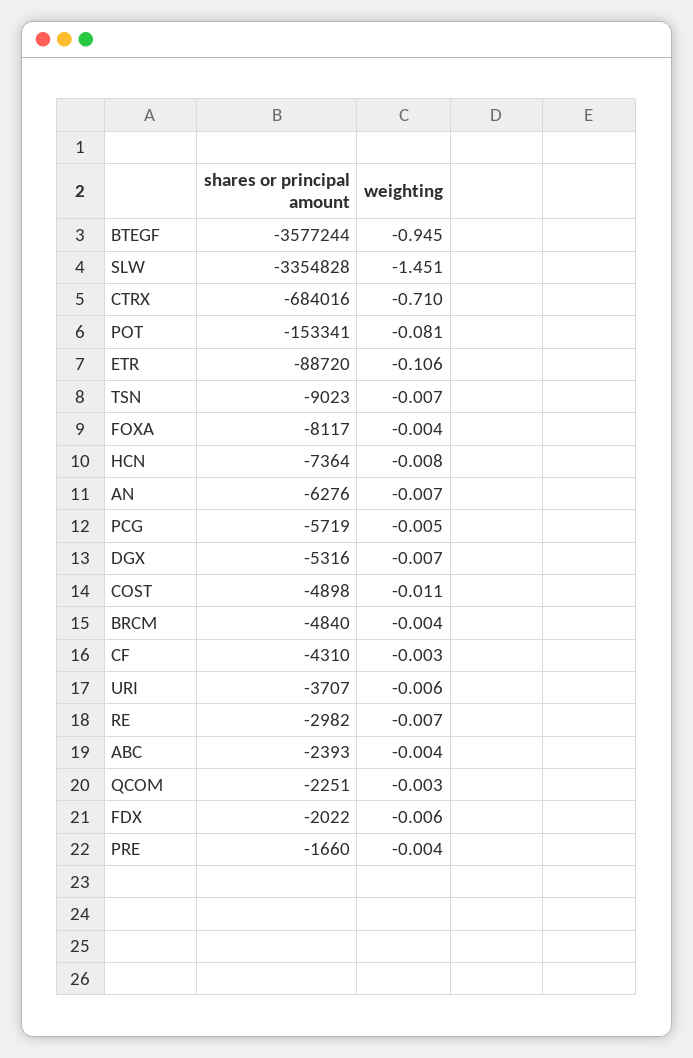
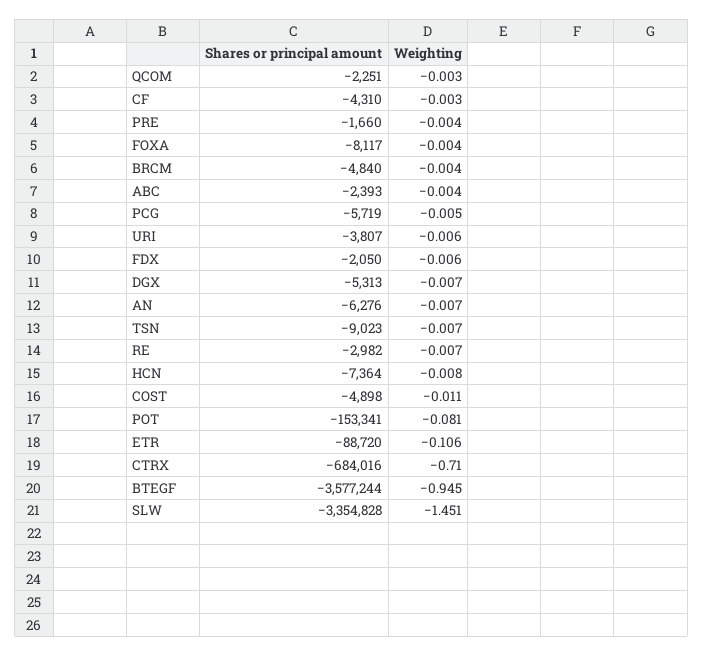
  {
    "shares or principal amount": {
      "BTEGF": -3577244,
      "SLW": -3354828,
      "CTRX": -684016,
      "POT": -153341,
      "ETR": -88720,
      "TSN": -9023,
      "FOXA": -8117,
      "HCN": -7364,
      "AN": -6276,
      "PCG": -5719,
-     "DGX": -5316,
+     "DGX": -5313,
      "COST": -4898,
      "BRCM": -4840,
      "CF": -4310,
-     "URI": -3707,
+     "URI": -3807,
      "RE": -2982,
      "ABC": -2393,
      "QCOM": -2251,
-     "FDX": -2022,
+     "FDX": -2050,
      "PRE": -1660
    },
    "weighting": {
      "BTEGF": -0.945,
      "SLW": -1.451,
      "CTRX": -0.71,
      "POT": -0.081,
      "ETR": -0.106,
      "TSN": -0.007,
      "FOXA": -0.004,
      "HCN": -0.008,
      "AN": -0.007,
      "PCG": -0.005,
      "DGX": -0.007,
      "COST": -0.011,
      "BRCM": -0.004,
      "CF": -0.003,
      "URI": -0.006,
      "RE": -0.007,
      "ABC": -0.004,
      "QCOM": -0.003,
      "FDX": -0.006,
      "PRE": -0.004
    }
  }

